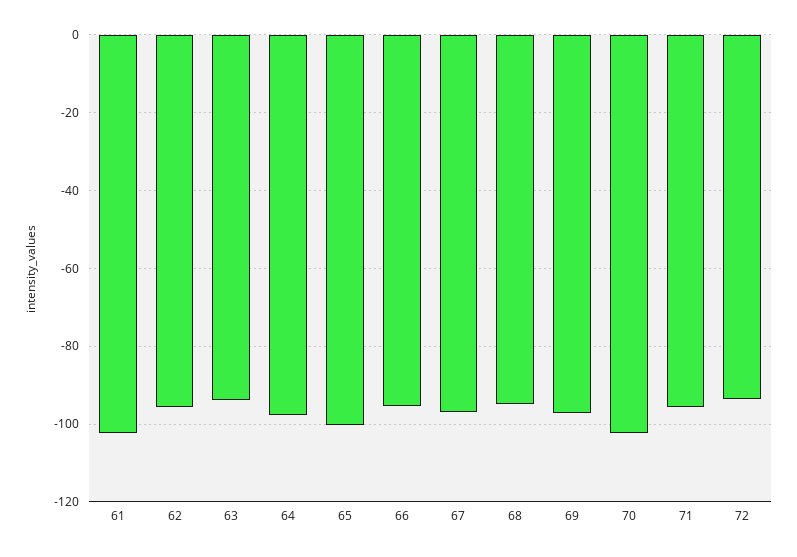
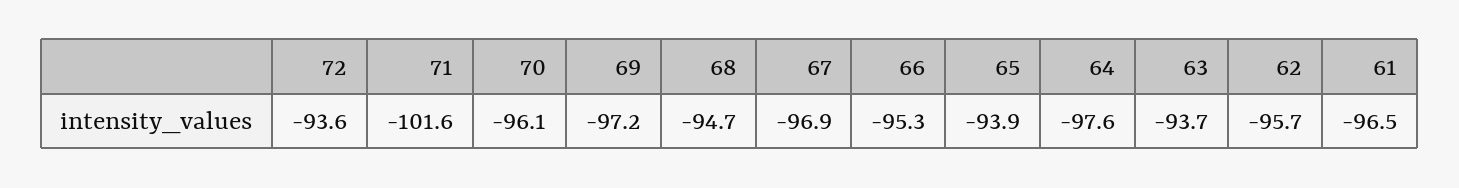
  {
-   "61": -102,
+   "61": -96.5,
    "62": -95.7,
    "63": -93.7,
    "64": -97.6,
-   "65": -100,
+   "65": -93.9,
    "66": -95.3,
    "67": -96.9,
    "68": -94.7,
    "69": -97.2,
-   "70": -102,
+   "70": -96.1,
-   "71": -96,
+   "71": -101.6,
    "72": -93.6
  }

